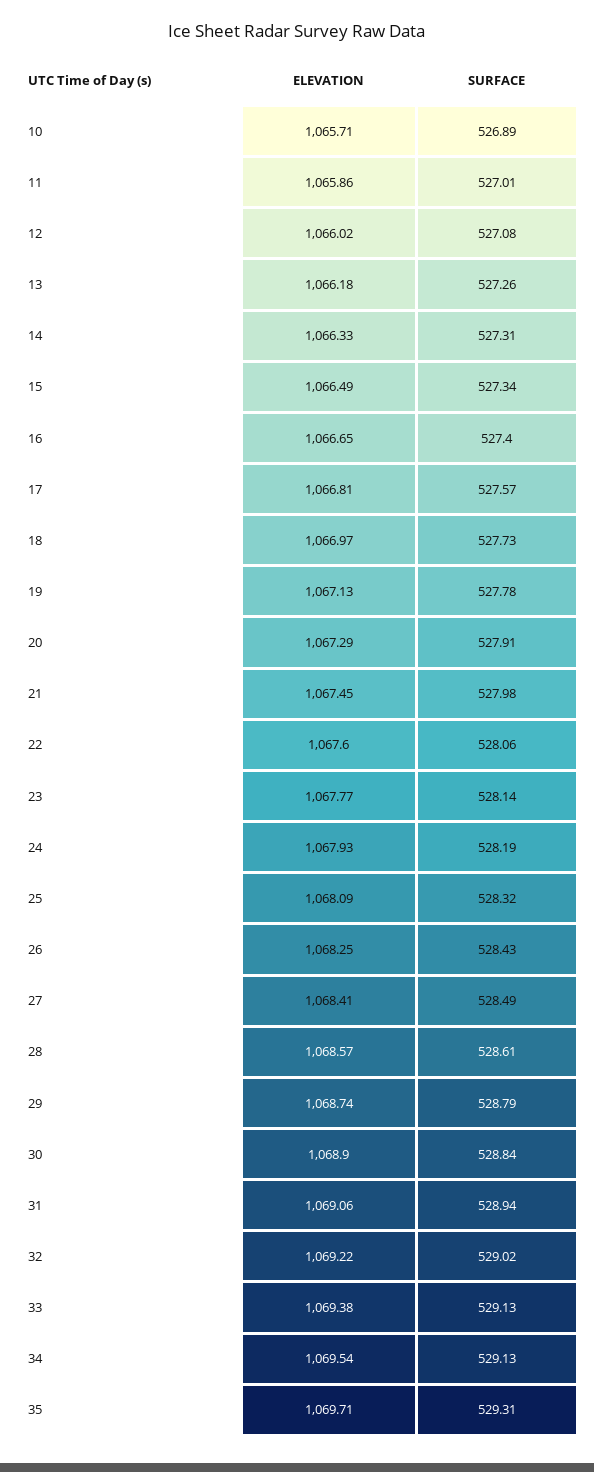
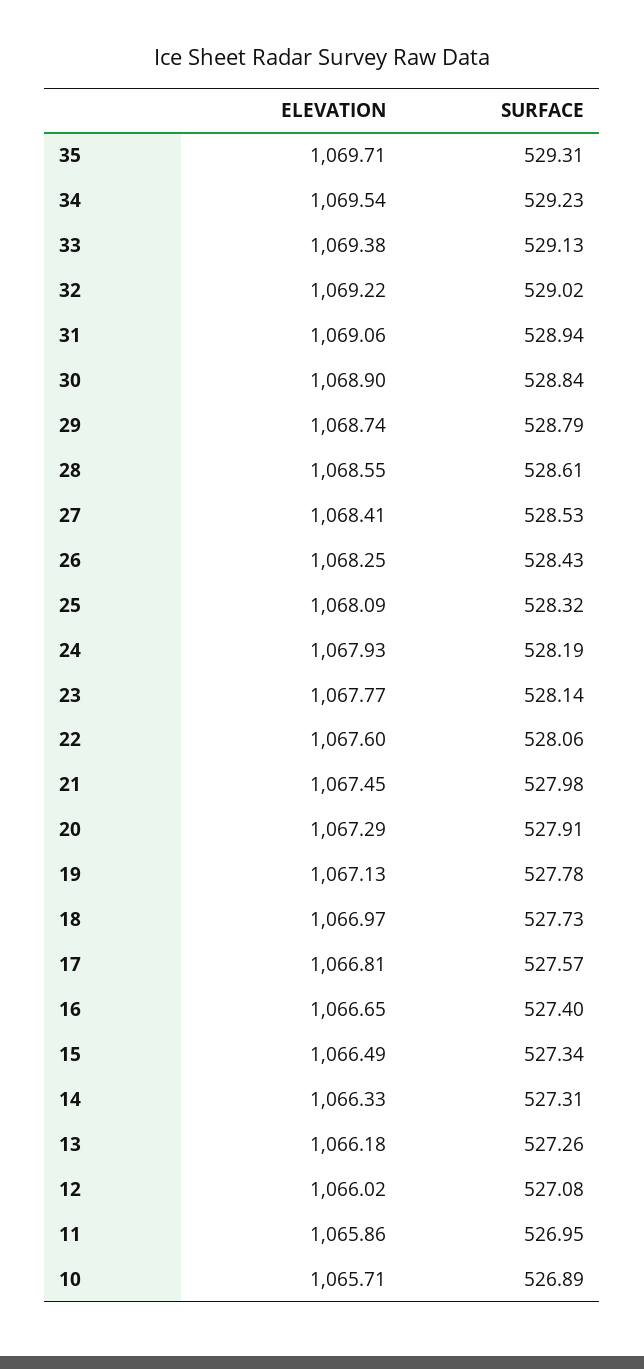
  {
    "ELEVATION": {
      "10": 1065.71,
      "11": 1065.86,
      "12": 1066.02,
      "13": 1066.18,
      "14": 1066.33,
      "15": 1066.49,
      "16": 1066.65,
      "17": 1066.81,
      "18": 1066.97,
      "19": 1067.13,
      "20": 1067.29,
      "21": 1067.45,
      "22": 1067.6,
      "23": 1067.77,
      "24": 1067.93,
      "25": 1068.09,
      "26": 1068.25,
      "27": 1068.41,
-     "28": 1068.57,
+     "28": 1068.55,
      "29": 1068.74,
      "30": 1068.9,
      "31": 1069.06,
      "32": 1069.22,
      "33": 1069.38,
      "34": 1069.54,
      "35": 1069.71
    },
    "SURFACE": {
      "10": 526.89,
-     "11": 527.01,
+     "11": 526.95,
      "12": 527.08,
      "13": 527.26,
      "14": 527.31,
      "15": 527.34,
      "16": 527.4,
      "17": 527.57,
      "18": 527.73,
      "19": 527.78,
      "20": 527.91,
      "21": 527.98,
      "22": 528.06,
      "23": 528.14,
      "24": 528.19,
      "25": 528.32,
      "26": 528.43,
-     "27": 528.49,
+     "27": 528.53,
      "28": 528.61,
      "29": 528.79,
      "30": 528.84,
      "31": 528.94,
      "32": 529.02,
      "33": 529.13,
-     "34": 529.13,
+     "34": 529.23,
      "35": 529.31
    }
  }

